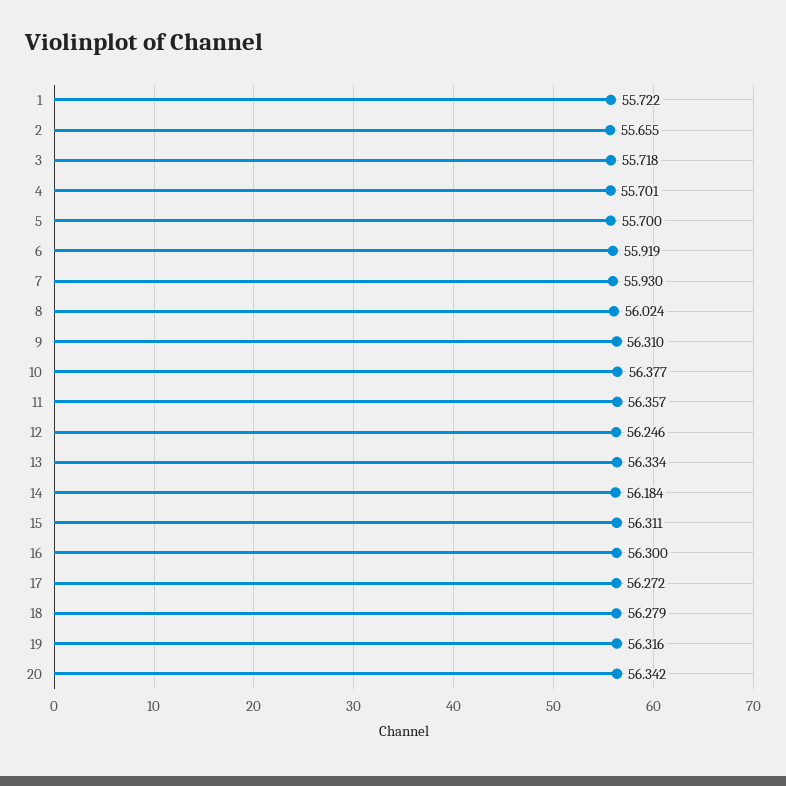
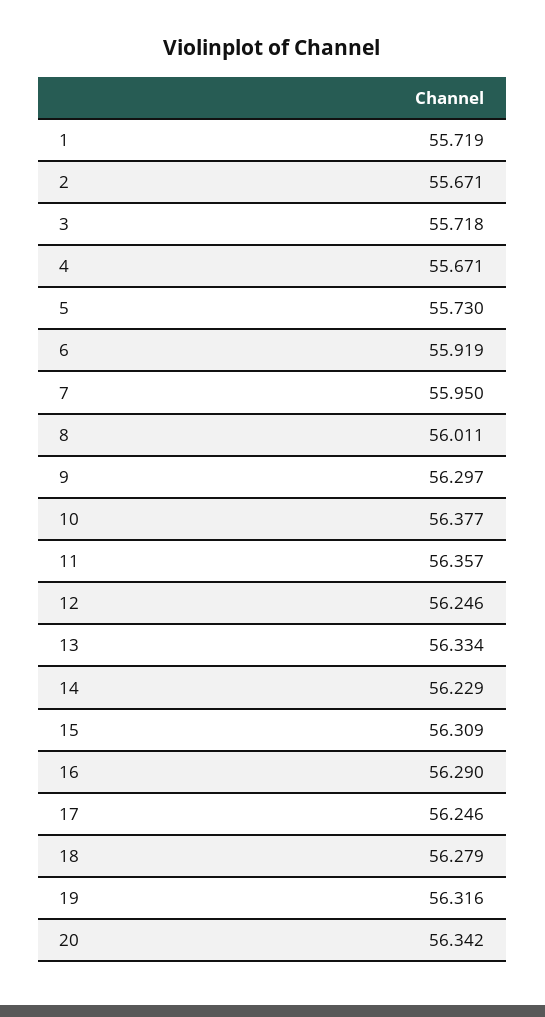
  {
-   "1": 55.722,
+   "1": 55.719,
-   "2": 55.655,
+   "2": 55.671,
    "3": 55.718,
-   "4": 55.701,
+   "4": 55.671,
-   "5": 55.7,
+   "5": 55.73,
    "6": 55.919,
-   "7": 55.93,
+   "7": 55.95,
-   "8": 56.024,
+   "8": 56.011,
-   "9": 56.31,
+   "9": 56.297,
    "10": 56.377,
    "11": 56.357,
    "12": 56.246,
    "13": 56.334,
-   "14": 56.184,
+   "14": 56.229,
-   "15": 56.311,
+   "15": 56.309,
-   "16": 56.3,
+   "16": 56.29,
-   "17": 56.272,
+   "17": 56.246,
    "18": 56.279,
    "19": 56.316,
    "20": 56.342
  }

